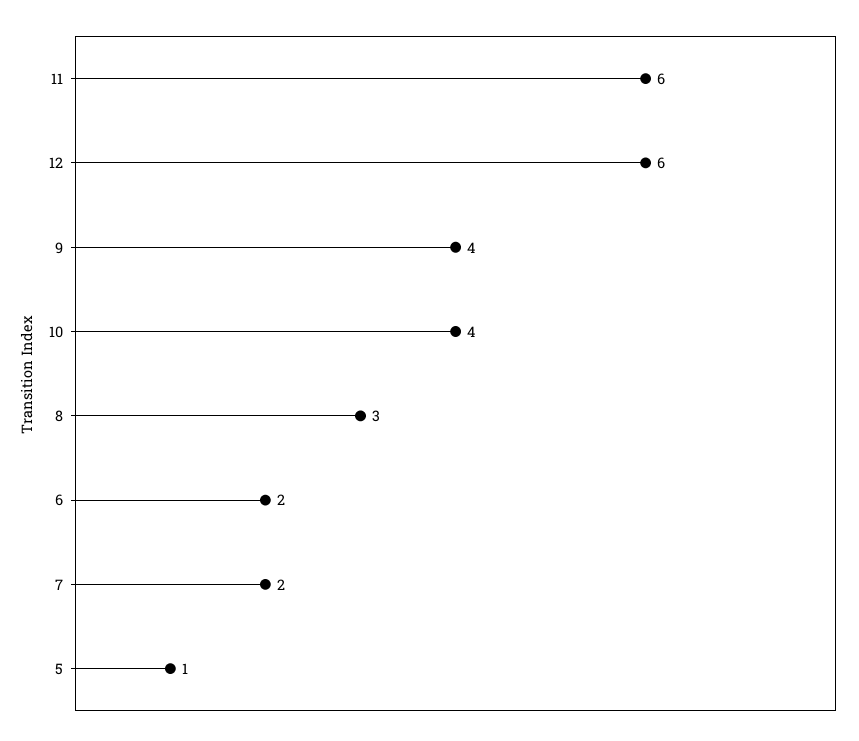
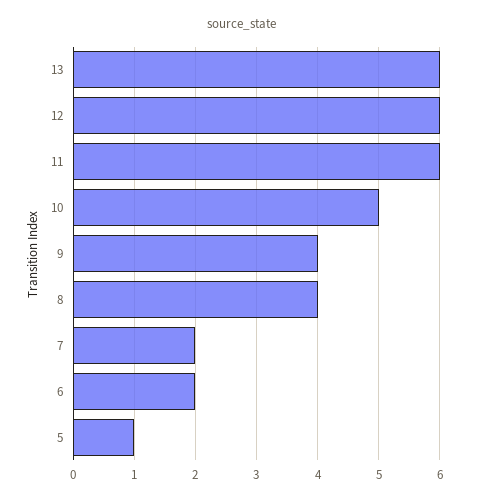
  {
    "11": 6,
    "12": 6,
    "9": 4,
-   "10": 4,
+   "10": 5,
-   "8": 3,
+   "8": 4,
    "6": 2,
    "7": 2,
-   "5": 1
+   "5": 1,
+   "13": 6
  }

